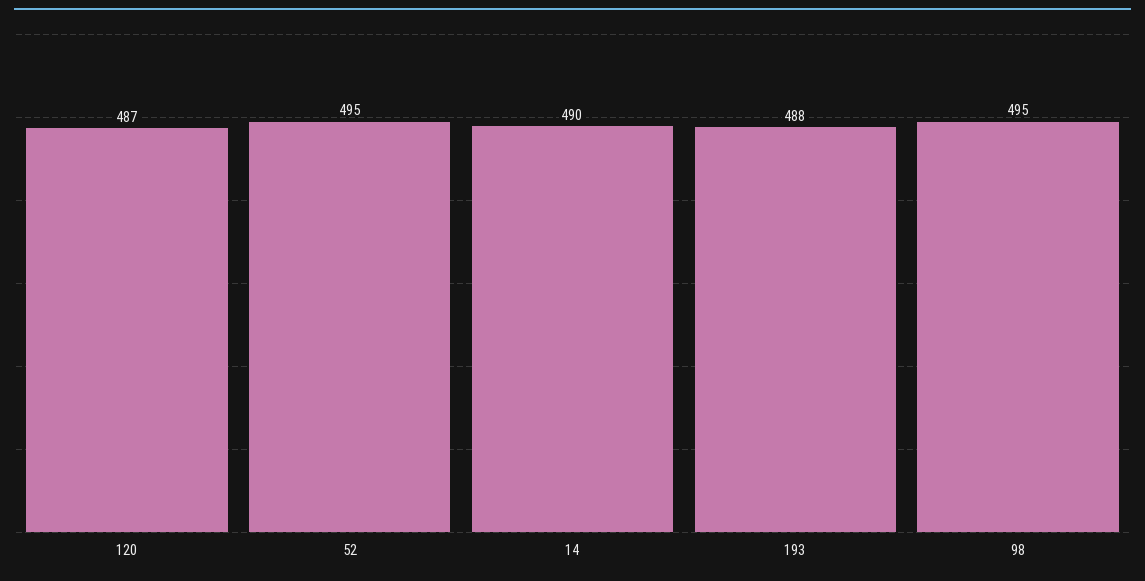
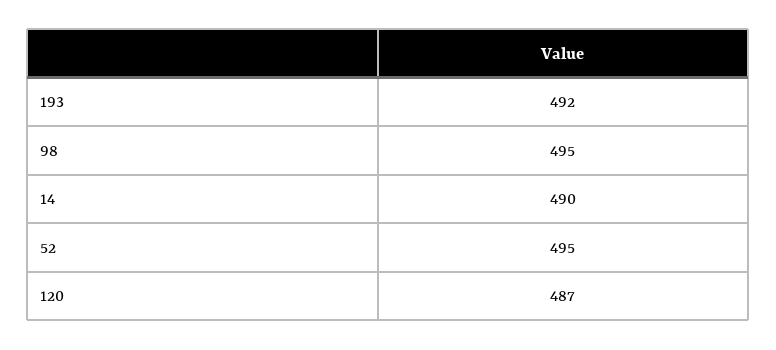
  {
    "120": 487,
    "52": 495,
    "14": 490,
-   "193": 488,
+   "193": 492,
    "98": 495
  }

